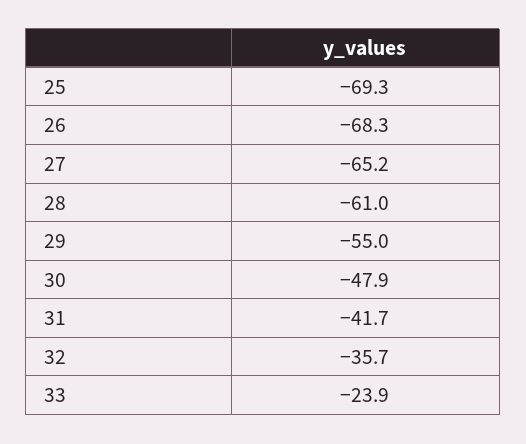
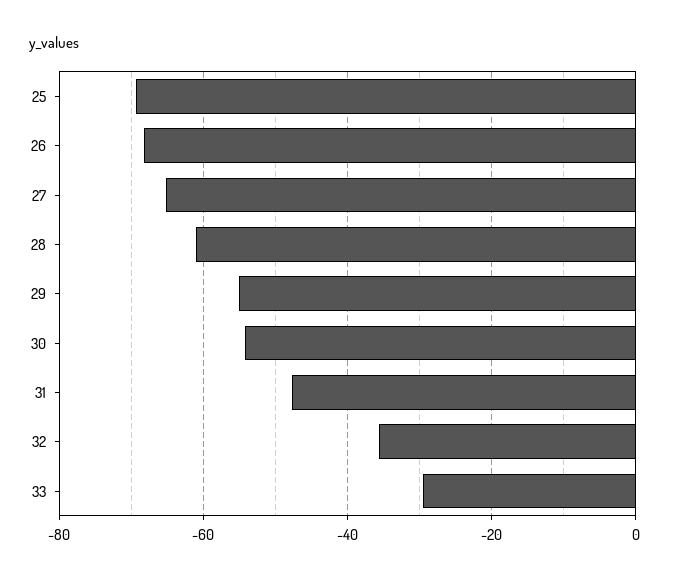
  {
    "25": -69.3,
    "26": -68.3,
    "27": -65.2,
    "28": -61,
    "29": -55,
-   "30": -47.9,
+   "30": -54,
-   "31": -41.7,
+   "31": -48,
    "32": -35.7,
-   "33": -23.9
+   "33": -30
  }

